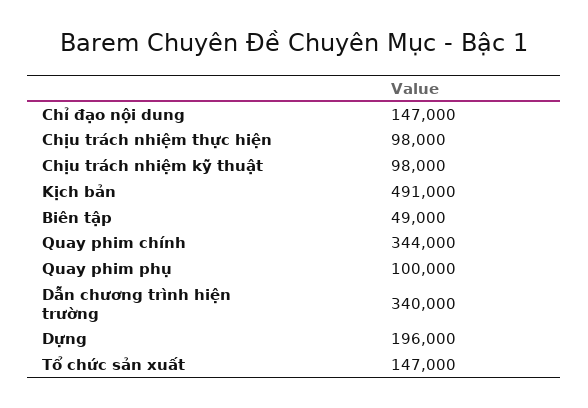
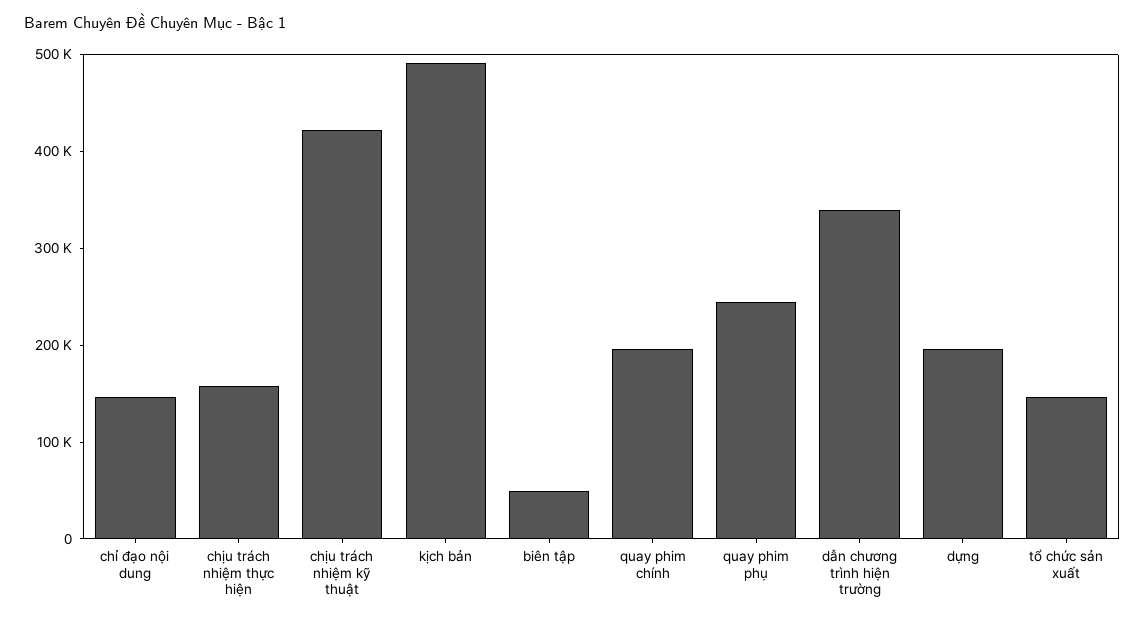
  {
    "Chỉ đạo nội dung": 147000,
-   "Chịu trách nhiệm thực hiện": 98000,
+   "Chịu trách nhiệm thực hiện": 160000,
-   "Chịu trách nhiệm kỹ thuật": 98000,
+   "Chịu trách nhiệm kỹ thuật": 420000,
    "Kịch bản": 491000,
    "Biên tập": 49000,
-   "Quay phim chính": 344000,
+   "Quay phim chính": 200000,
-   "Quay phim phụ": 100000,
+   "Quay phim phụ": 240000,
    "Dẫn chương trình hiện trường": 340000,
    "Dựng": 196000,
    "Tổ chức sản xuất": 147000
  }

